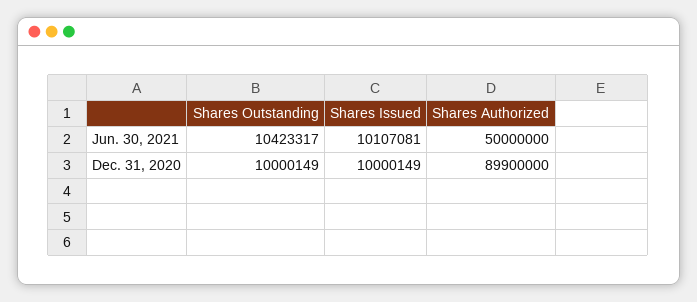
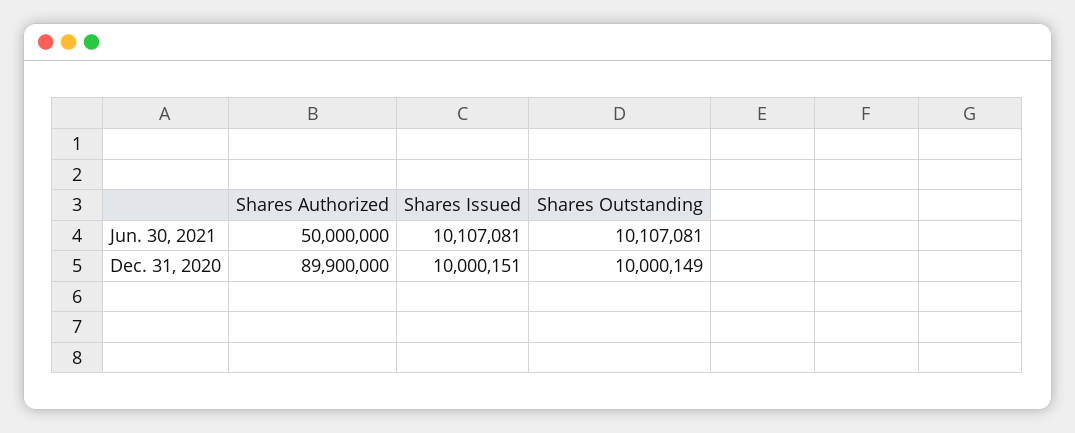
  {
    "Shares Outstanding": {
-     "Jun. 30, 2021": 10423317,
+     "Jun. 30, 2021": 10107081,
      "Dec. 31, 2020": 10000149
    },
    "Shares Issued": {
      "Jun. 30, 2021": 10107081,
-     "Dec. 31, 2020": 10000149
+     "Dec. 31, 2020": 10000151
    },
    "Shares Authorized": {
      "Jun. 30, 2021": 50000000,
      "Dec. 31, 2020": 89900000
    }
  }

